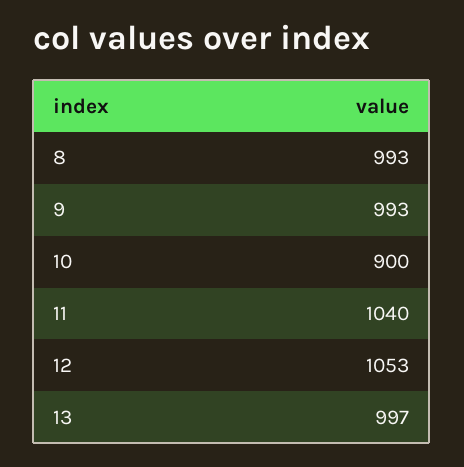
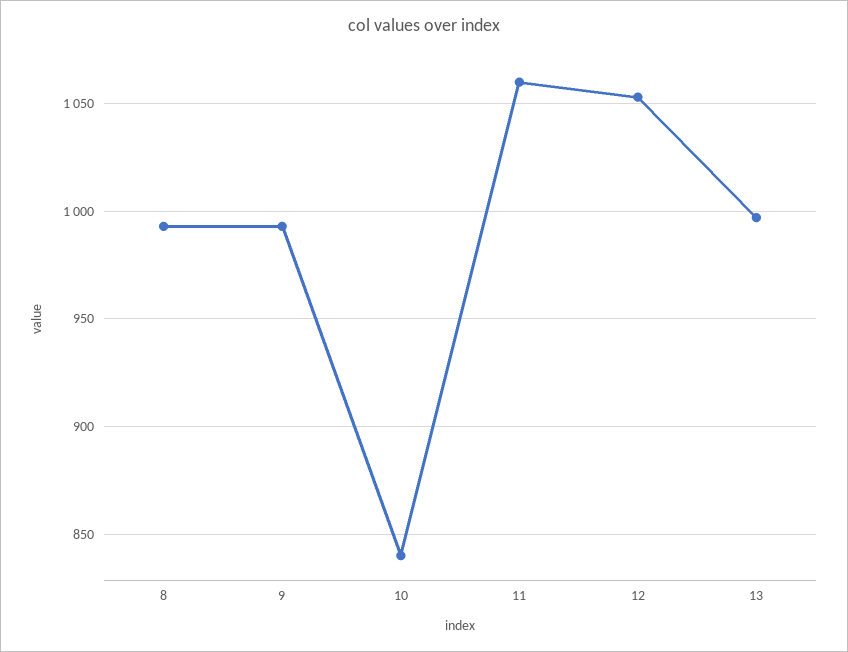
  {
    "8": 993,
    "9": 993,
-   "10": 900,
+   "10": 840,
-   "11": 1040,
+   "11": 1060,
    "12": 1053,
    "13": 997
  }

